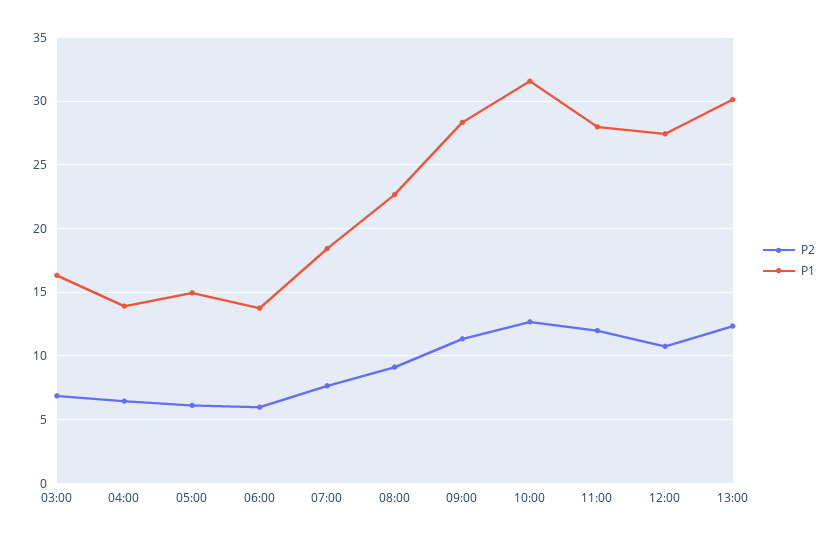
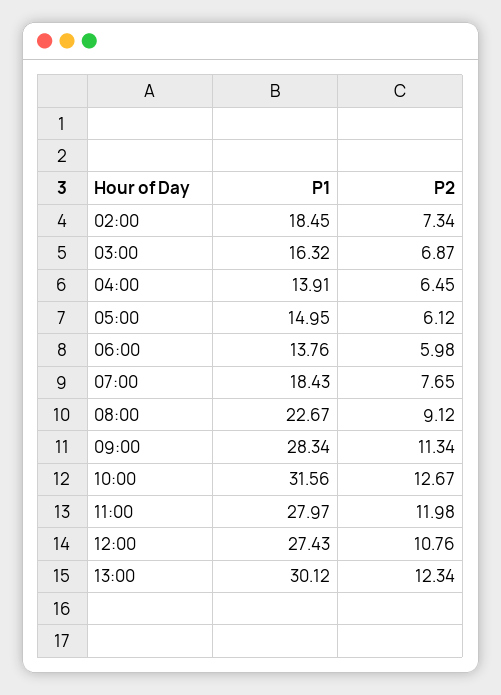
  {
    "P2": {
      "03:00": 6.87,
      "04:00": 6.45,
      "05:00": 6.12,
      "06:00": 5.98,
      "07:00": 7.65,
      "08:00": 9.12,
      "09:00": 11.34,
      "10:00": 12.67,
      "11:00": 11.98,
      "12:00": 10.76,
-     "13:00": 12.34
+     "13:00": 12.34,
+     "02:00": 7.34
    },
    "P1": {
      "03:00": 16.32,
      "04:00": 13.91,
      "05:00": 14.95,
      "06:00": 13.76,
      "07:00": 18.43,
      "08:00": 22.67,
      "09:00": 28.34,
      "10:00": 31.56,
      "11:00": 27.97,
      "12:00": 27.43,
-     "13:00": 30.12
+     "13:00": 30.12,
+     "02:00": 18.45
    }
  }

